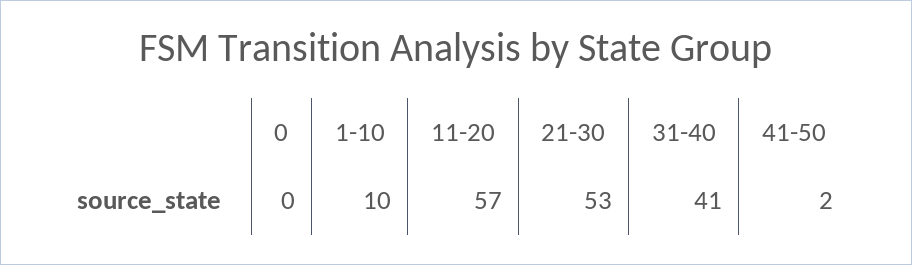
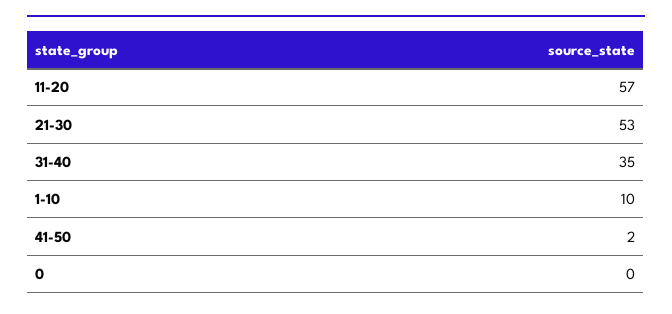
  {
    "0": 0,
    "1-10": 10,
    "11-20": 57,
    "21-30": 53,
-   "31-40": 41,
+   "31-40": 35,
    "41-50": 2
  }

